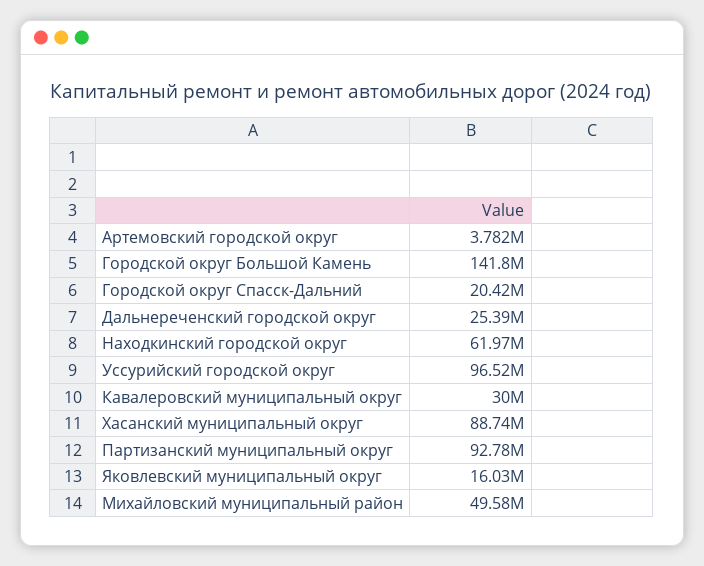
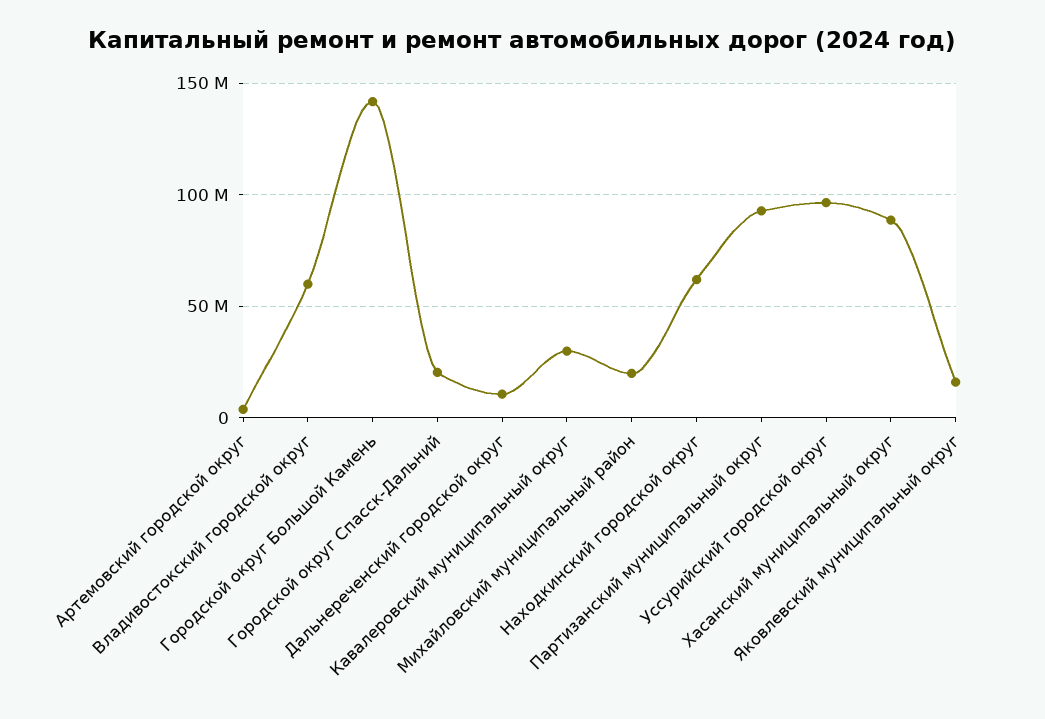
  {
    "Артемовский городской округ": 3782000,
    "Городской округ Большой Камень": 141800000,
    "Городской округ Спасск-Дальний": 20420000,
-   "Дальнереченский городской округ": 25390000,
+   "Дальнереченский городской округ": 10000000,
    "Находкинский городской округ": 61970000,
    "Уссурийский городской округ": 96520000,
    "Кавалеровский муниципальный округ": 30000000,
    "Хасанский муниципальный округ": 88740000,
    "Партизанский муниципальный округ": 92780000,
    "Яковлевский муниципальный округ": 16030000,
-   "Михайловский муниципальный район": 49580000
+   "Михайловский муниципальный район": 20000000,
+   "Владивостокский городской округ": 60000000
  }

